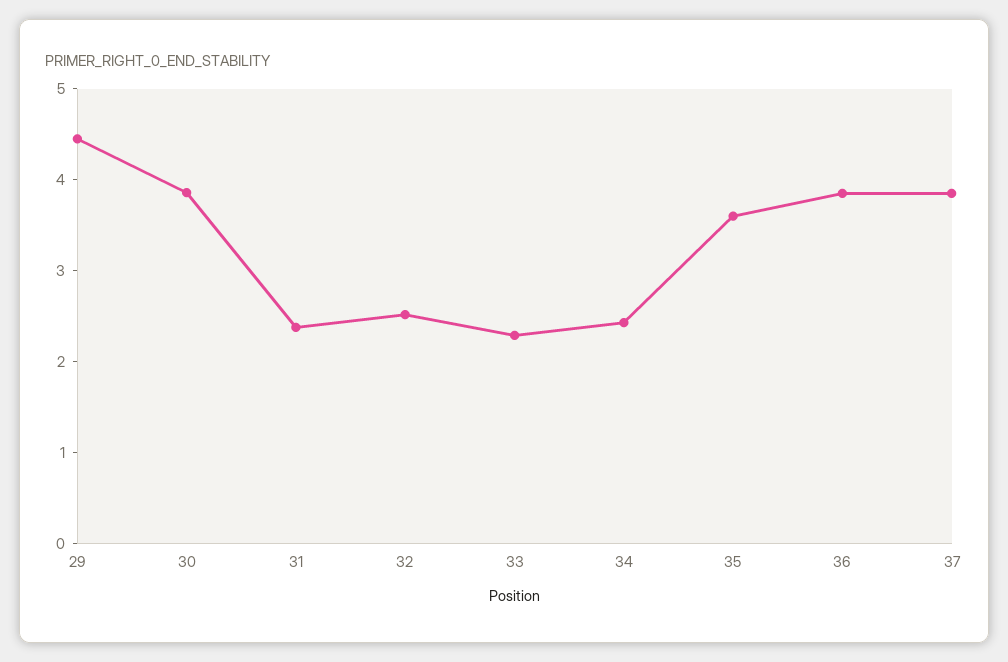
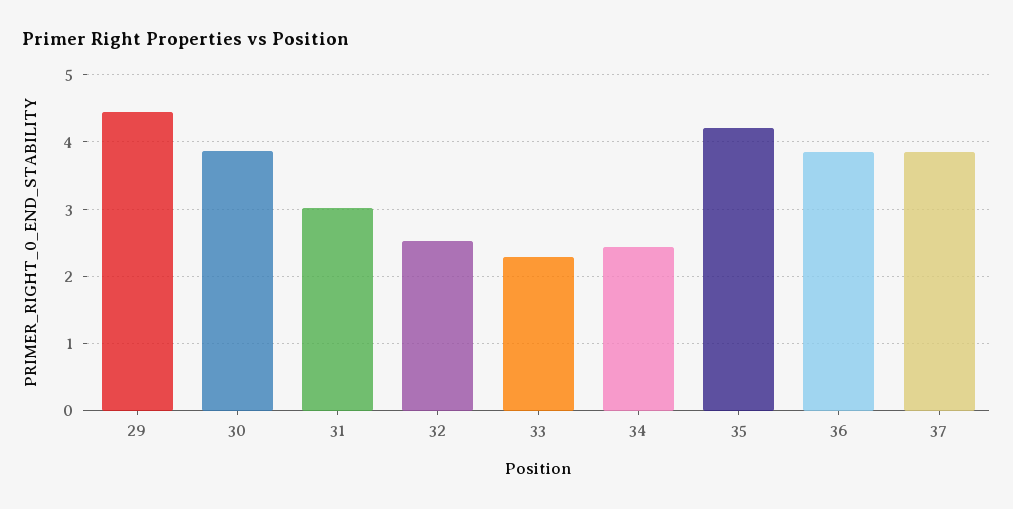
  {
    "29": 4.5,
    "30": 3.9,
-   "31": 2.4,
+   "31": 3,
    "32": 2.5,
    "33": 2.3,
    "34": 2.4,
-   "35": 3.6,
+   "35": 4.2,
    "36": 3.9,
    "37": 3.9
  }

